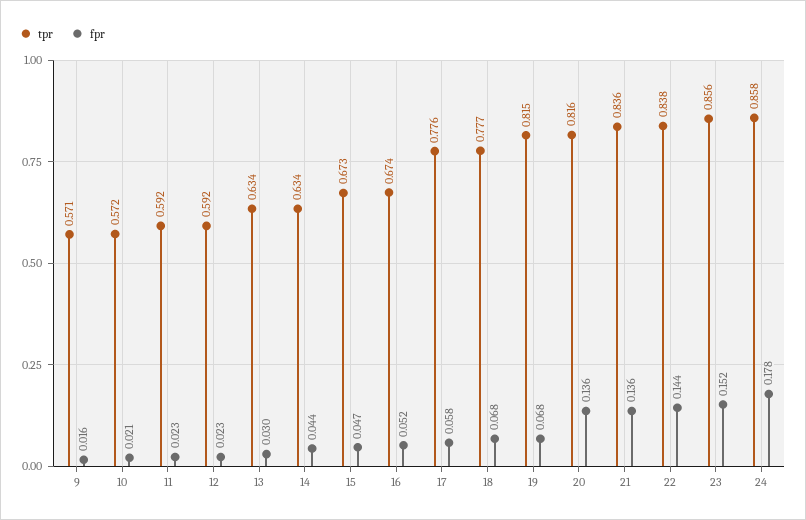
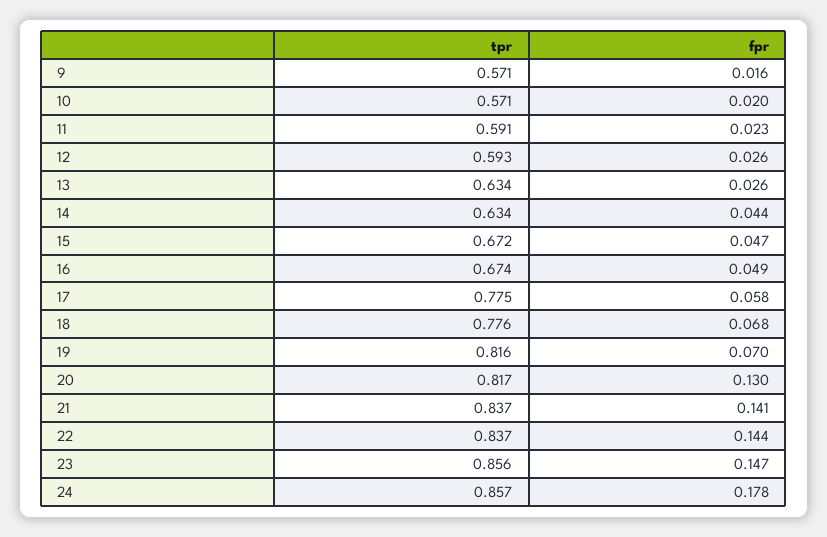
  {
    "tpr": {
      "9": 0.571,
-     "10": 0.572,
+     "10": 0.571,
-     "11": 0.592,
+     "11": 0.591,
-     "12": 0.592,
+     "12": 0.593,
      "13": 0.634,
      "14": 0.634,
-     "15": 0.673,
+     "15": 0.672,
      "16": 0.674,
-     "17": 0.776,
+     "17": 0.775,
-     "18": 0.777,
+     "18": 0.776,
-     "19": 0.815,
+     "19": 0.816,
-     "20": 0.816,
+     "20": 0.817,
-     "21": 0.836,
+     "21": 0.837,
-     "22": 0.838,
+     "22": 0.837,
      "23": 0.856,
-     "24": 0.858
+     "24": 0.857
    },
    "fpr": {
      "9": 0.016,
-     "10": 0.021,
+     "10": 0.02,
      "11": 0.023,
-     "12": 0.023,
+     "12": 0.026,
-     "13": 0.03,
+     "13": 0.026,
      "14": 0.044,
      "15": 0.047,
-     "16": 0.052,
+     "16": 0.049,
      "17": 0.058,
      "18": 0.068,
-     "19": 0.068,
+     "19": 0.07,
-     "20": 0.136,
+     "20": 0.13,
-     "21": 0.136,
+     "21": 0.141,
      "22": 0.144,
-     "23": 0.152,
+     "23": 0.147,
      "24": 0.178
    }
  }

